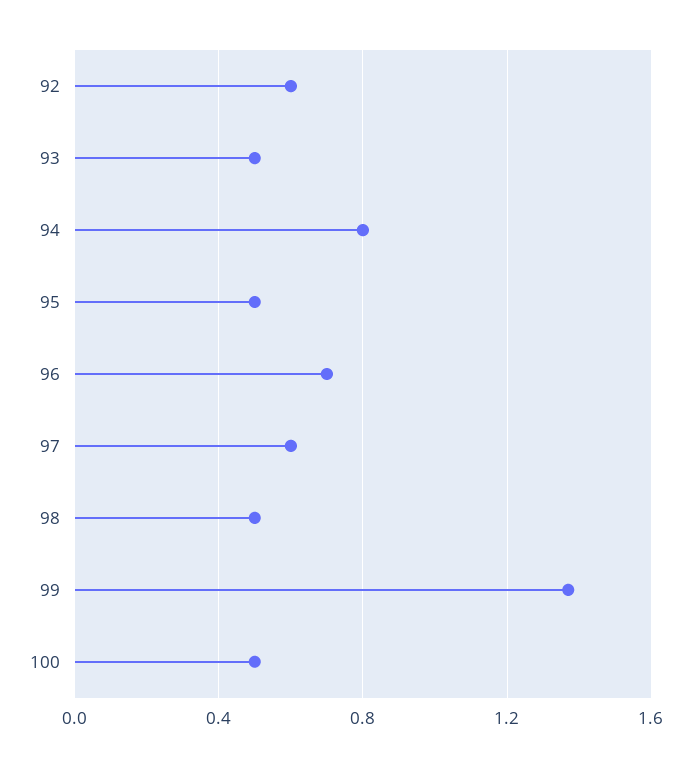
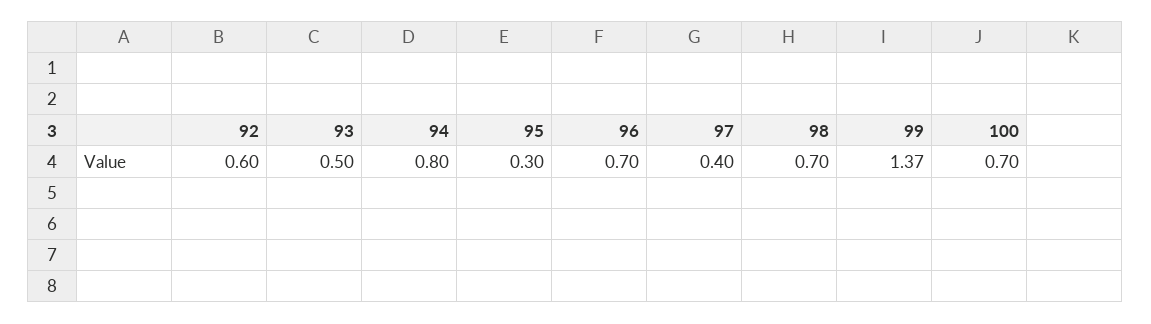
  {
    "92": 0.6,
    "93": 0.5,
    "94": 0.8,
-   "95": 0.5,
+   "95": 0.3,
    "96": 0.7,
-   "97": 0.6,
+   "97": 0.4,
-   "98": 0.5,
+   "98": 0.7,
    "99": 1.37,
-   "100": 0.5
+   "100": 0.7
  }

